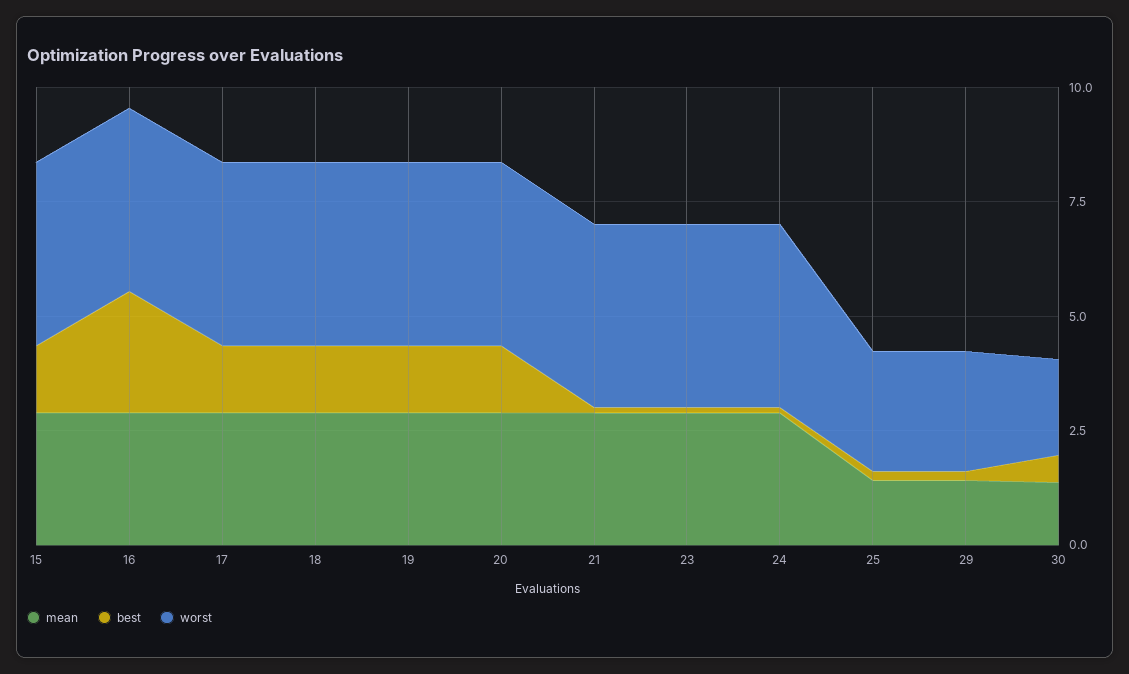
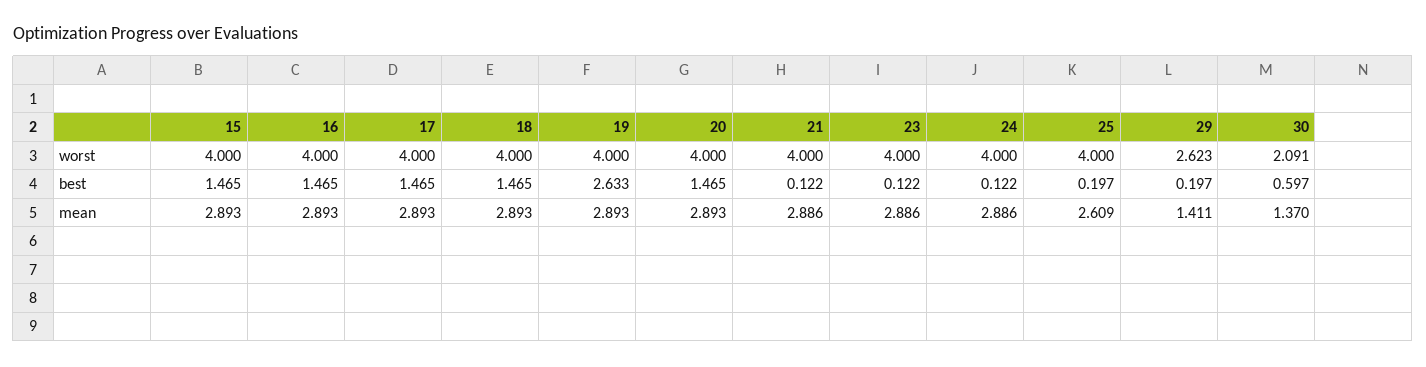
  {
    "mean": {
      "15": 2.893,
      "16": 2.893,
      "17": 2.893,
      "18": 2.893,
      "19": 2.893,
      "20": 2.893,
      "21": 2.886,
      "23": 2.886,
      "24": 2.886,
-     "25": 1.5,
+     "25": 2.609,
      "29": 1.411,
      "30": 1.37
    },
    "best": {
      "15": 1.465,
-     "16": 2.5,
+     "16": 1.465,
      "17": 1.465,
      "18": 1.465,
-     "19": 1.5,
+     "19": 2.633,
      "20": 1.465,
      "21": 0.122,
      "23": 0.122,
      "24": 0.122,
      "25": 0.197,
      "29": 0.197,
      "30": 0.597
    },
    "worst": {
      "15": 4,
      "16": 4,
      "17": 4,
      "18": 4,
      "19": 4,
      "20": 4,
      "21": 4,
      "23": 4,
      "24": 4,
-     "25": 2.5,
+     "25": 4,
      "29": 2.623,
      "30": 2.091
    }
  }

